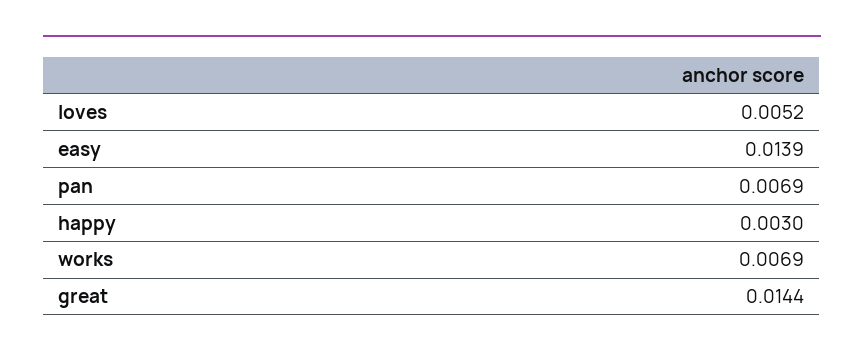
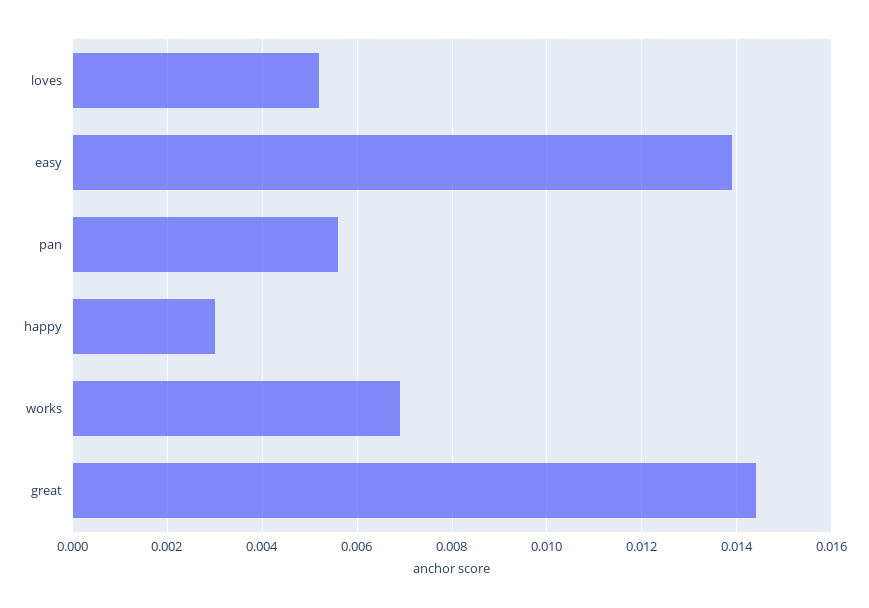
  {
    "loves": 0.0052,
    "easy": 0.0139,
-   "pan": 0.0069,
+   "pan": 0.0055,
    "happy": 0.003,
    "works": 0.0069,
    "great": 0.0144
  }

